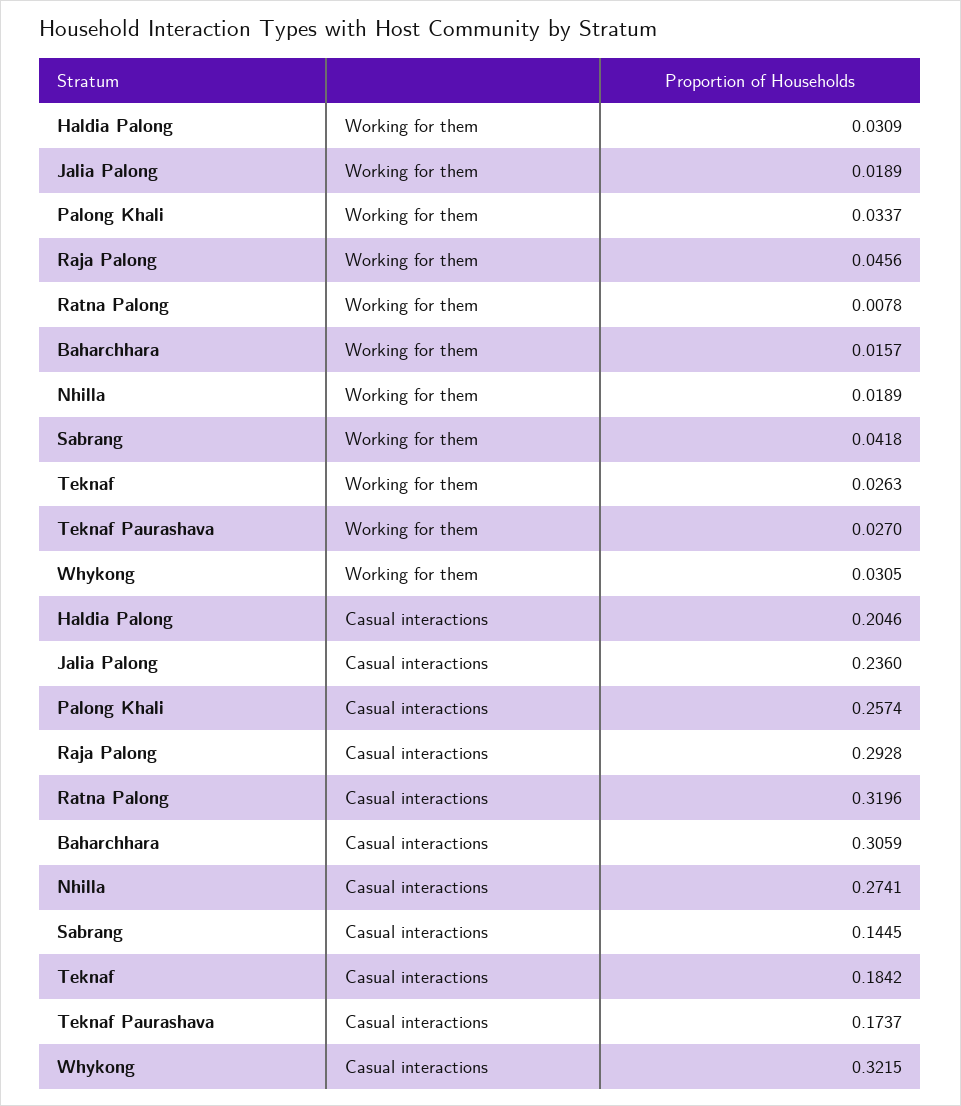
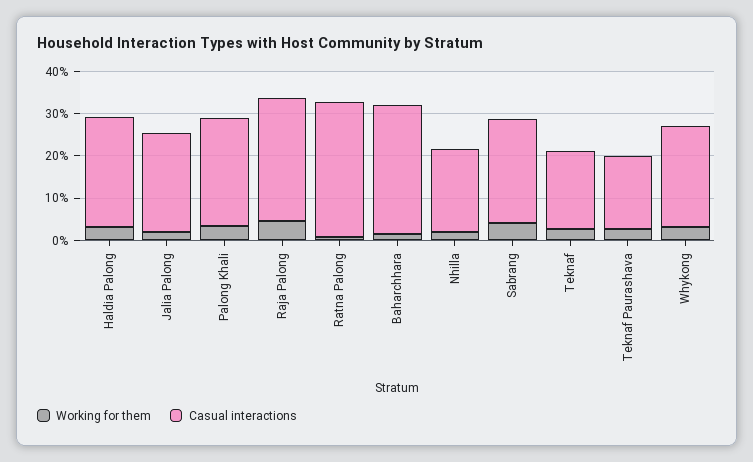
  {
    "Working for them": {
      "Haldia Palong": 0.0309,
      "Jalia Palong": 0.0189,
      "Palong Khali": 0.0337,
      "Raja Palong": 0.0456,
      "Ratna Palong": 0.0078,
      "Baharchhara": 0.0157,
      "Nhilla": 0.0189,
      "Sabrang": 0.0418,
      "Teknaf": 0.0263,
      "Teknaf Paurashava": 0.027,
      "Whykong": 0.0305
    },
    "Casual interactions": {
-     "Haldia Palong": 0.2046,
+     "Haldia Palong": 0.26,
      "Jalia Palong": 0.236,
      "Palong Khali": 0.2574,
      "Raja Palong": 0.2928,
      "Ratna Palong": 0.3196,
      "Baharchhara": 0.3059,
-     "Nhilla": 0.2741,
+     "Nhilla": 0.2,
-     "Sabrang": 0.1445,
+     "Sabrang": 0.24,
      "Teknaf": 0.1842,
      "Teknaf Paurashava": 0.1737,
-     "Whykong": 0.3215
+     "Whykong": 0.24
    }
  }

